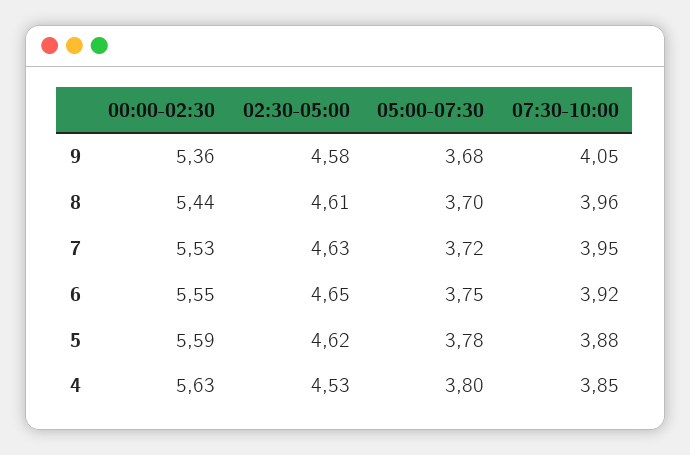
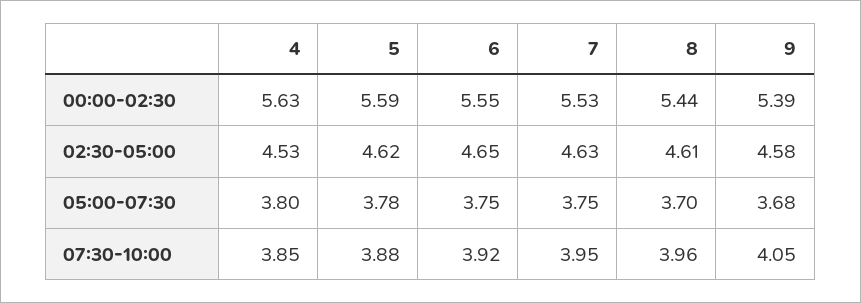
  {
    "00:00-02:30": {
-     "9": 5.36,
+     "9": 5.39,
      "8": 5.44,
      "7": 5.53,
      "6": 5.55,
      "5": 5.59,
      "4": 5.63
    },
    "02:30-05:00": {
      "9": 4.58,
      "8": 4.61,
      "7": 4.63,
      "6": 4.65,
      "5": 4.62,
      "4": 4.53
    },
    "05:00-07:30": {
      "9": 3.68,
      "8": 3.7,
-     "7": 3.72,
+     "7": 3.75,
      "6": 3.75,
      "5": 3.78,
      "4": 3.8
    },
    "07:30-10:00": {
      "9": 4.05,
      "8": 3.96,
      "7": 3.95,
      "6": 3.92,
      "5": 3.88,
      "4": 3.85
    }
  }

